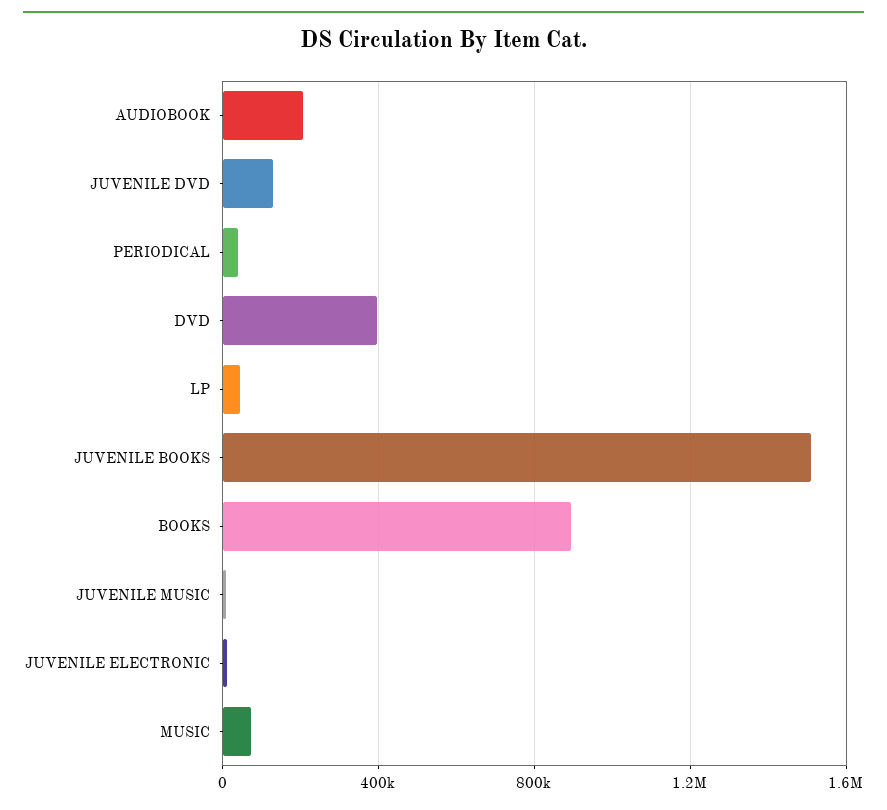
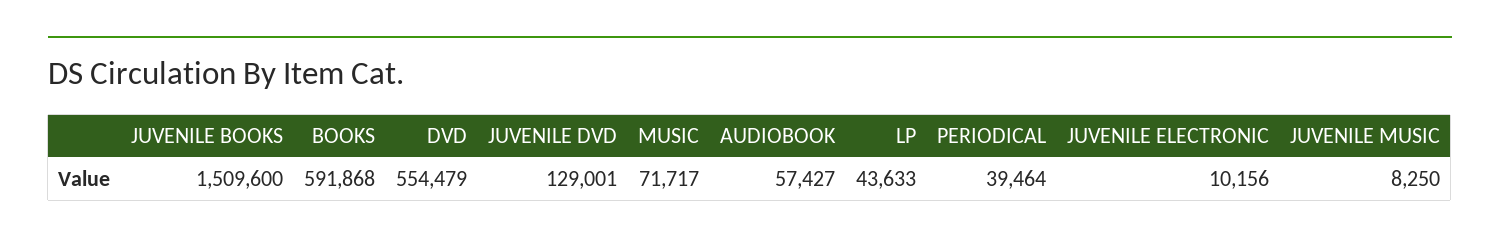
  {
-   "AUDIOBOOK": 200000,
+   "AUDIOBOOK": 57427,
    "JUVENILE DVD": 129001,
    "PERIODICAL": 39464,
-   "DVD": 400000,
+   "DVD": 554479,
    "LP": 43633,
    "JUVENILE BOOKS": 1509600,
-   "BOOKS": 900000,
+   "BOOKS": 591868,
    "JUVENILE MUSIC": 8250,
    "JUVENILE ELECTRONIC": 10156,
    "MUSIC": 71717
  }

